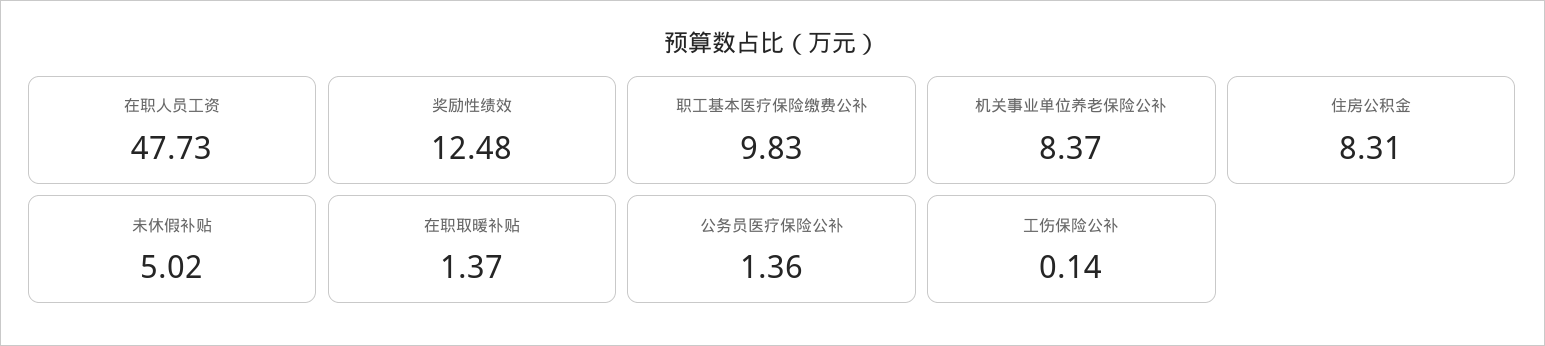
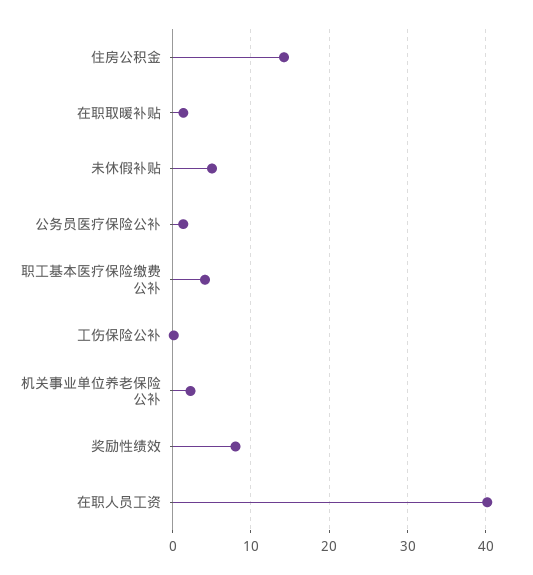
  {
-   "在职人员工资": 47.73,
+   "在职人员工资": 40,
-   "奖励性绩效": 12.48,
+   "奖励性绩效": 8,
-   "职工基本医疗保险缴费公补": 9.83,
+   "职工基本医疗保险缴费公补": 4,
-   "机关事业单位养老保险公补": 8.37,
+   "机关事业单位养老保险公补": 2,
-   "住房公积金": 8.31,
+   "住房公积金": 14,
    "未休假补贴": 5.02,
    "在职取暖补贴": 1.37,
    "公务员医疗保险公补": 1.36,
    "工伤保险公补": 0.14
  }

